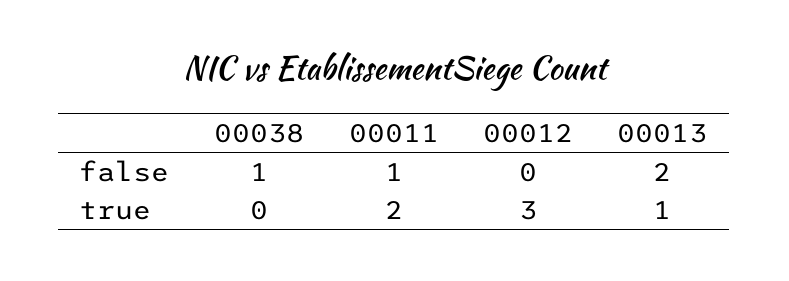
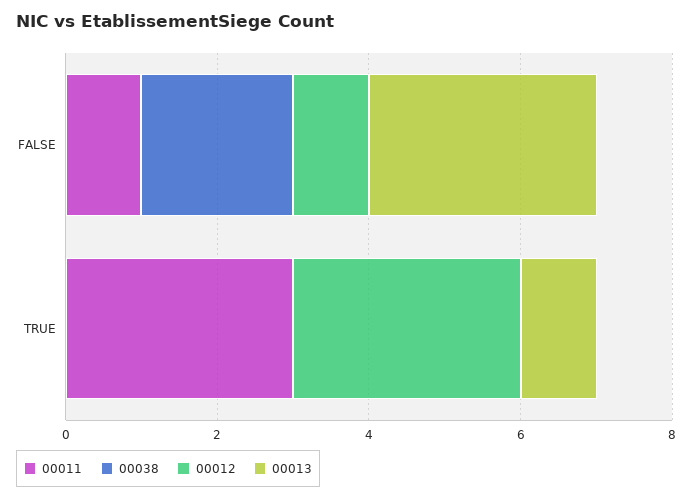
  {
    "00038": {
-     "false": 1,
+     "false": 2,
      "true": 0
    },
    "00011": {
      "false": 1,
-     "true": 2
+     "true": 3
    },
    "00012": {
-     "false": 0,
+     "false": 1,
      "true": 3
    },
    "00013": {
-     "false": 2,
+     "false": 3,
      "true": 1
    }
  }

